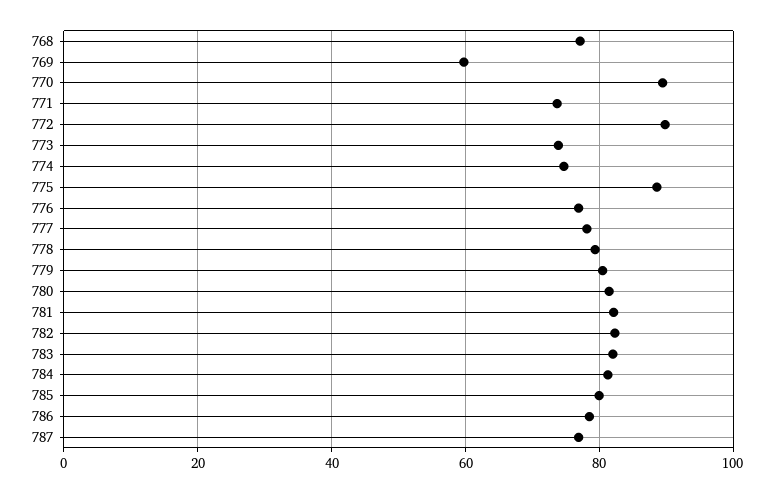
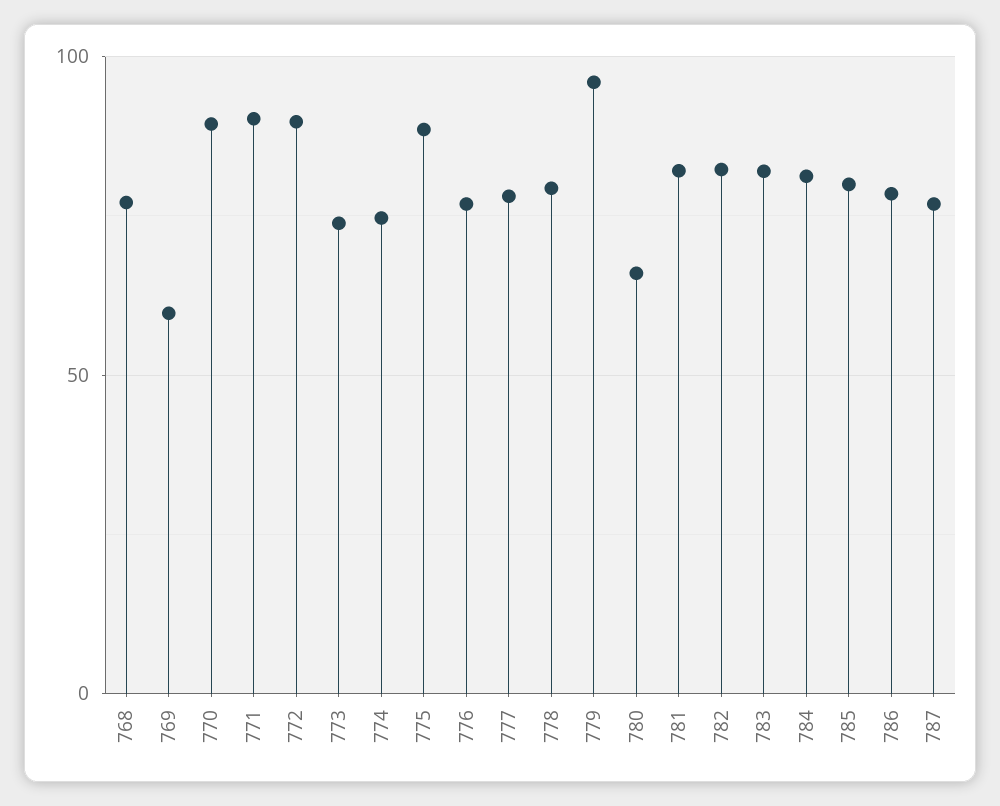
  {
    "768": 78,
    "769": 60,
    "770": 90,
-   "771": 74,
+   "771": 90,
    "772": 90,
    "773": 74,
    "774": 74,
    "775": 88,
    "776": 76,
    "777": 78,
    "778": 80,
-   "779": 80,
+   "779": 95,
-   "780": 82,
+   "780": 65,
    "781": 82,
    "782": 82,
    "783": 82,
    "784": 82,
    "785": 80,
    "786": 78,
    "787": 76
  }

